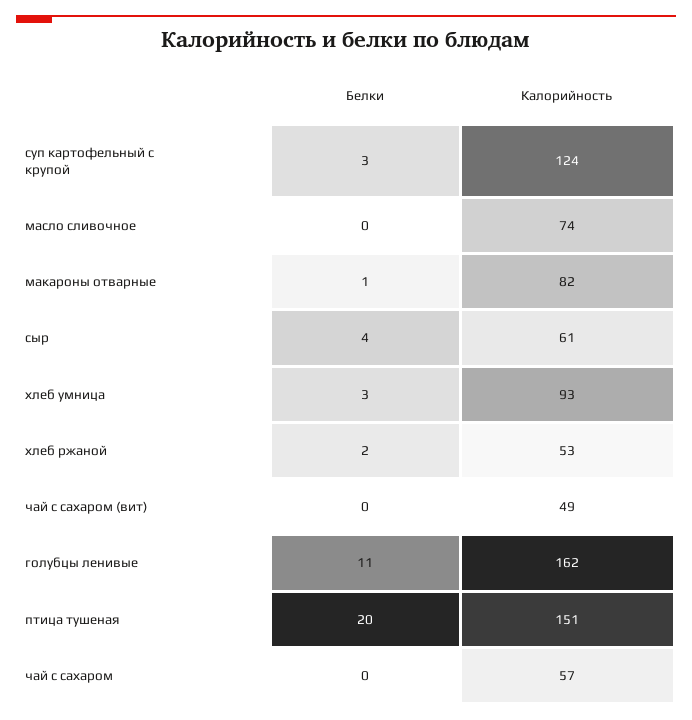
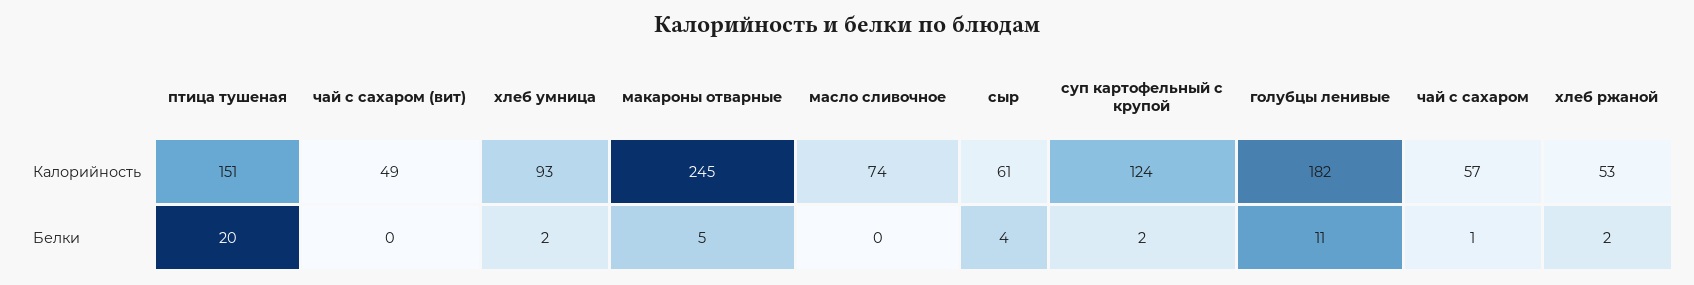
  {
    "Белки": {
-     "суп картофельный с крупой": 3,
+     "суп картофельный с крупой": 2,
      "масло сливочное": 0,
-     "макароны отварные": 1,
+     "макароны отварные": 5,
      "сыр": 4,
-     "хлеб умница": 3,
+     "хлеб умница": 2,
      "хлеб ржаной": 2,
      "чай с сахаром (вит)": 0,
      "голубцы ленивые": 11,
      "птица тушеная": 20,
-     "чай с сахаром": 0
+     "чай с сахаром": 1
    },
    "Калорийность": {
      "суп картофельный с крупой": 124,
      "масло сливочное": 74,
-     "макароны отварные": 82,
+     "макароны отварные": 245,
      "сыр": 61,
      "хлеб умница": 93,
      "хлеб ржаной": 53,
      "чай с сахаром (вит)": 49,
-     "голубцы ленивые": 162,
+     "голубцы ленивые": 182,
      "птица тушеная": 151,
      "чай с сахаром": 57
    }
  }

